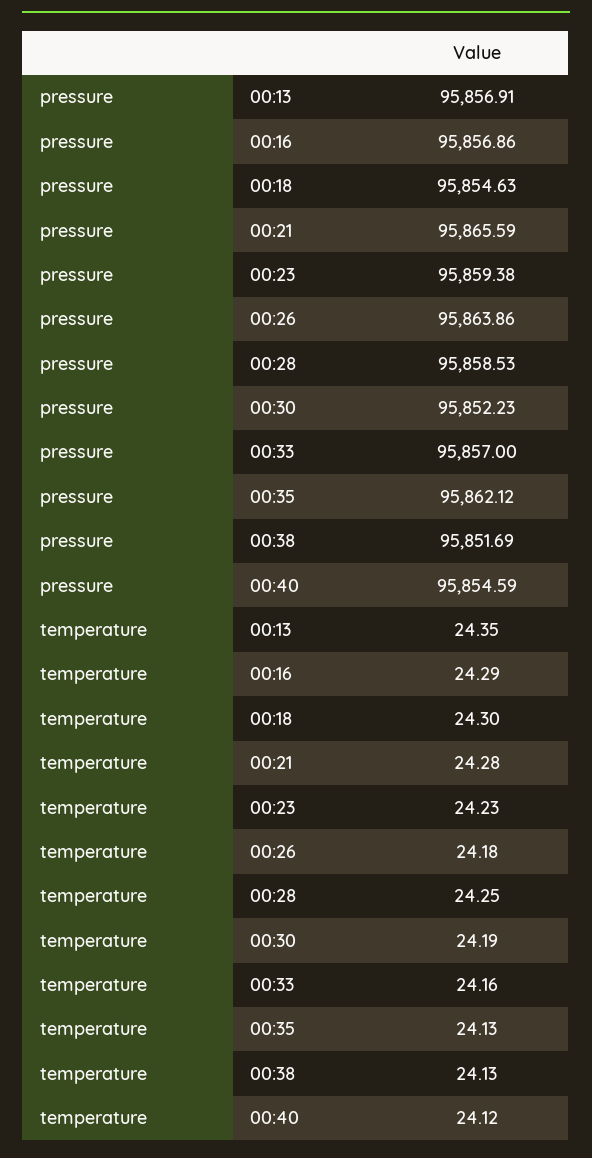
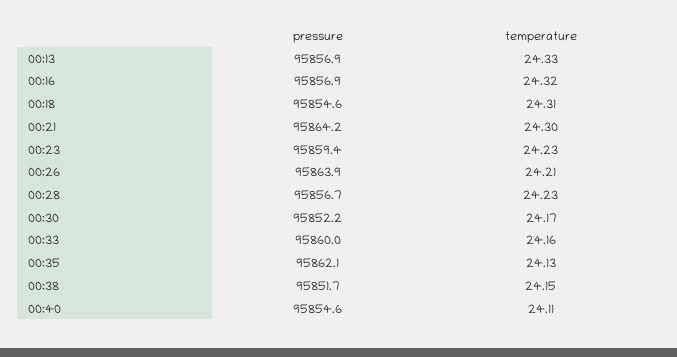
  {
    "pressure": {
      "00:13": 95856.91,
      "00:16": 95856.86,
      "00:18": 95854.63,
-     "00:21": 95865.59,
+     "00:21": 95864.2,
      "00:23": 95859.38,
      "00:26": 95863.86,
-     "00:28": 95858.53,
+     "00:28": 95856.7,
      "00:30": 95852.23,
-     "00:33": 95857,
+     "00:33": 95860,
      "00:35": 95862.12,
      "00:38": 95851.69,
      "00:40": 95854.59
    },
    "temperature": {
-     "00:13": 24.35,
+     "00:13": 24.33,
-     "00:16": 24.29,
+     "00:16": 24.32,
-     "00:18": 24.3,
+     "00:18": 24.31,
-     "00:21": 24.28,
+     "00:21": 24.3,
      "00:23": 24.23,
-     "00:26": 24.18,
+     "00:26": 24.21,
-     "00:28": 24.25,
+     "00:28": 24.23,
-     "00:30": 24.19,
+     "00:30": 24.17,
      "00:33": 24.16,
      "00:35": 24.13,
-     "00:38": 24.13,
+     "00:38": 24.15,
-     "00:40": 24.12
+     "00:40": 24.11
    }
  }

